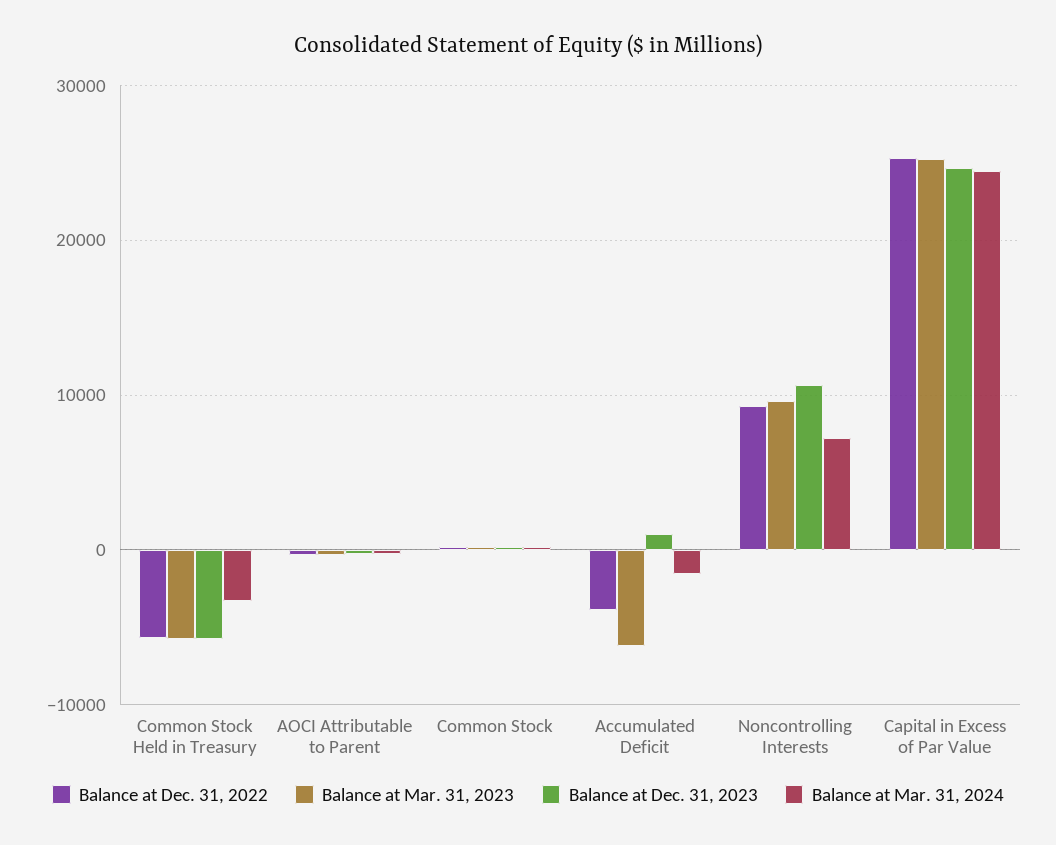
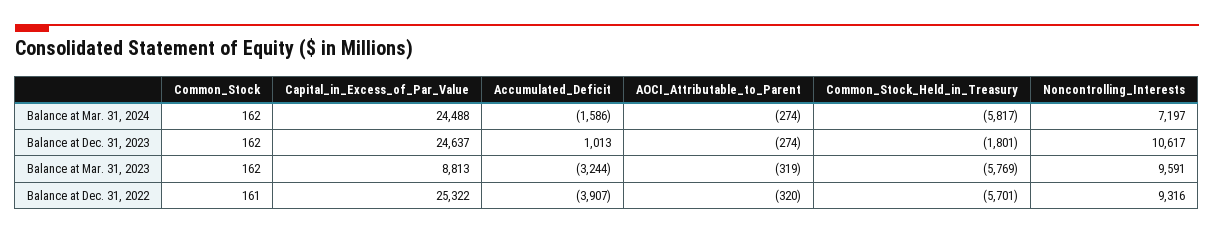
  {
    "Balance at Dec. 31, 2022": {
      "Common Stock Held in Treasury": -5701,
      "AOCI Attributable to Parent": -320,
      "Common Stock": 161,
      "Accumulated Deficit": -3907,
      "Noncontrolling Interests": 9316,
      "Capital in Excess of Par Value": 25322
    },
    "Balance at Mar. 31, 2023": {
      "Common Stock Held in Treasury": -5769,
      "AOCI Attributable to Parent": -319,
      "Common Stock": 162,
-     "Accumulated Deficit": -6000,
+     "Accumulated Deficit": -3244,
      "Noncontrolling Interests": 9591,
-     "Capital in Excess of Par Value": 25000
+     "Capital in Excess of Par Value": 8813
    },
    "Balance at Dec. 31, 2023": {
-     "Common Stock Held in Treasury": -6000,
+     "Common Stock Held in Treasury": -1801,
      "AOCI Attributable to Parent": -274,
      "Common Stock": 162,
      "Accumulated Deficit": 1013,
      "Noncontrolling Interests": 10617,
      "Capital in Excess of Par Value": 24637
    },
    "Balance at Mar. 31, 2024": {
-     "Common Stock Held in Treasury": -3000,
+     "Common Stock Held in Treasury": -5817,
      "AOCI Attributable to Parent": -274,
      "Common Stock": 162,
      "Accumulated Deficit": -1586,
      "Noncontrolling Interests": 7197,
      "Capital in Excess of Par Value": 24488
    }
  }

